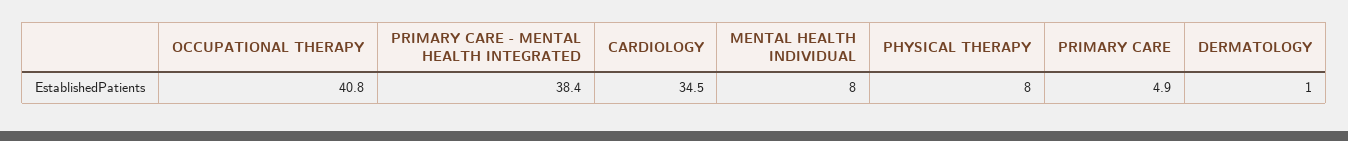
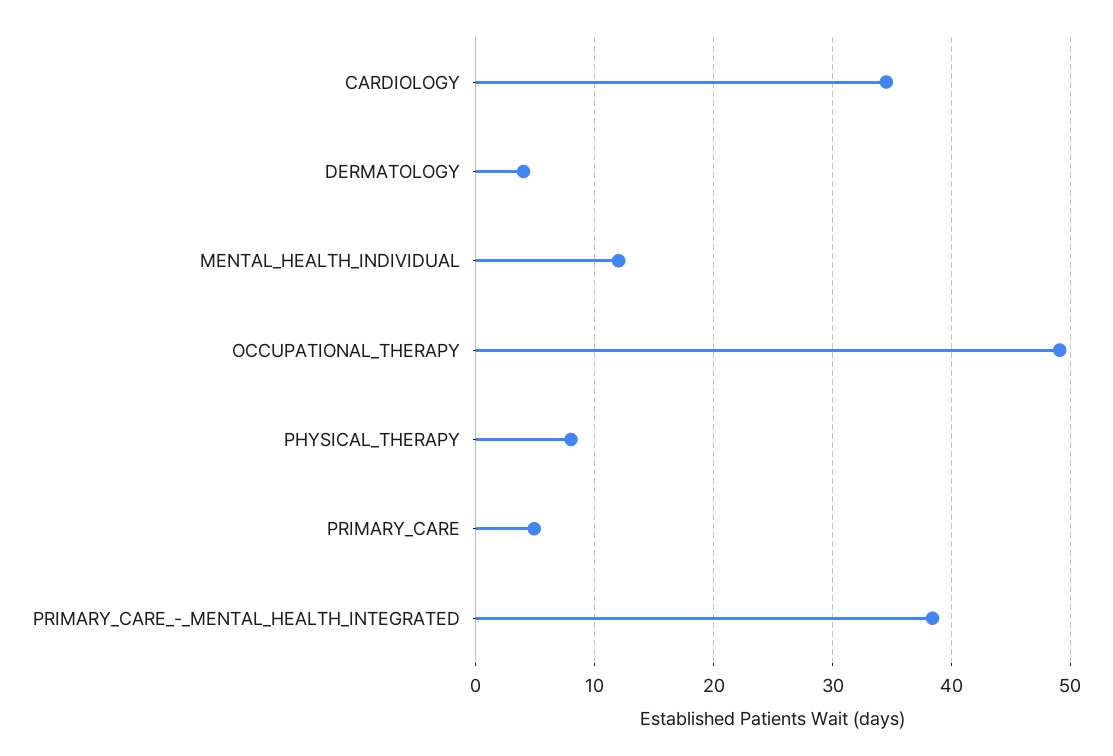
  {
-   "OCCUPATIONAL THERAPY": 40.8,
+   "OCCUPATIONAL THERAPY": 49,
    "PRIMARY CARE - MENTAL HEALTH INTEGRATED": 38.4,
    "CARDIOLOGY": 34.5,
-   "MENTAL HEALTH INDIVIDUAL": 8,
+   "MENTAL HEALTH INDIVIDUAL": 12,
    "PHYSICAL THERAPY": 8,
    "PRIMARY CARE": 4.9,
-   "DERMATOLOGY": 1
+   "DERMATOLOGY": 4
  }

